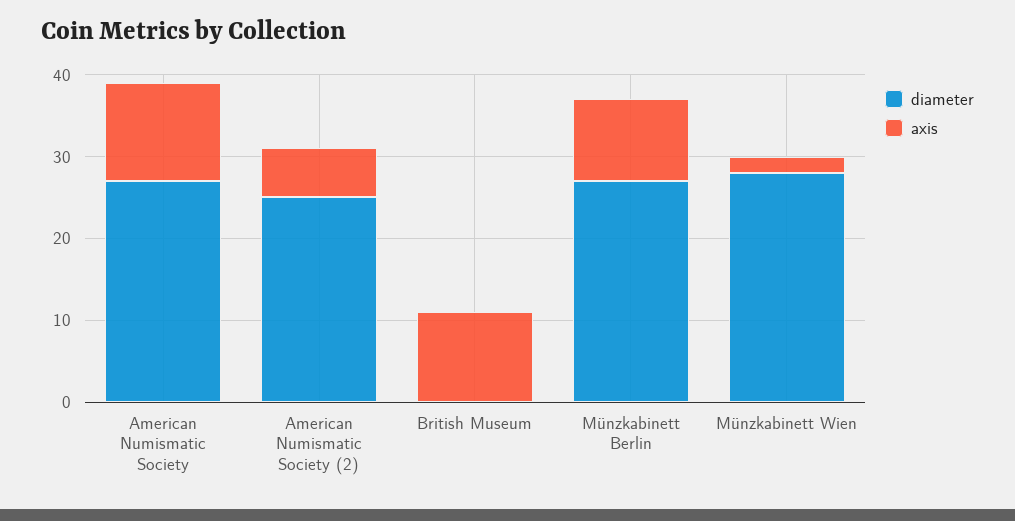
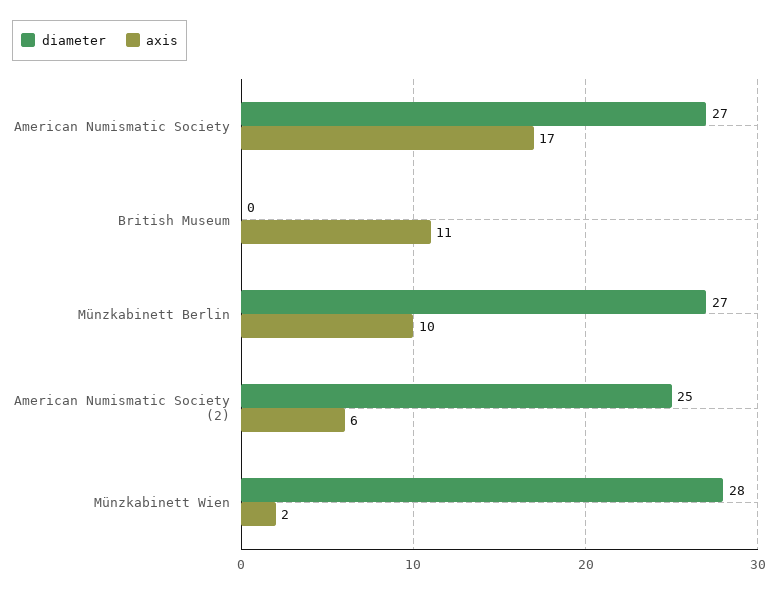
  {
    "diameter": {
      "American Numismatic Society": 27,
      "American Numismatic Society (2)": 25,
      "British Museum": 0,
      "Münzkabinett Berlin": 27,
      "Münzkabinett Wien": 28
    },
    "axis": {
-     "American Numismatic Society": 12,
+     "American Numismatic Society": 17,
      "American Numismatic Society (2)": 6,
      "British Museum": 11,
      "Münzkabinett Berlin": 10,
      "Münzkabinett Wien": 2
    }
  }

